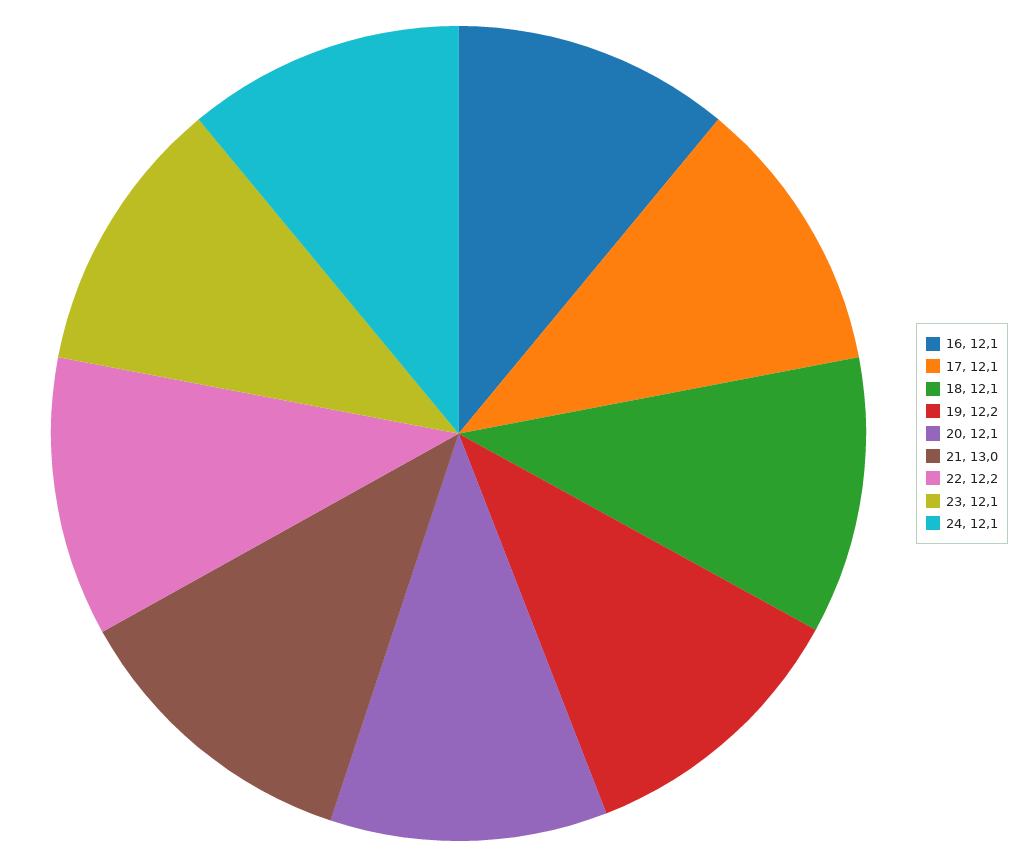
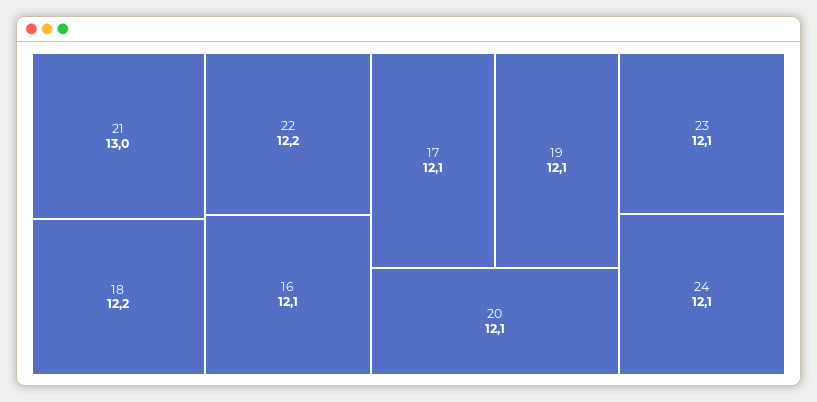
  {
    "16": 12.1,
    "17": 12.1,
-   "18": 12.1,
+   "18": 12.2,
-   "19": 12.2,
+   "19": 12.1,
    "20": 12.1,
    "21": 13,
    "22": 12.2,
    "23": 12.1,
    "24": 12.1
  }

